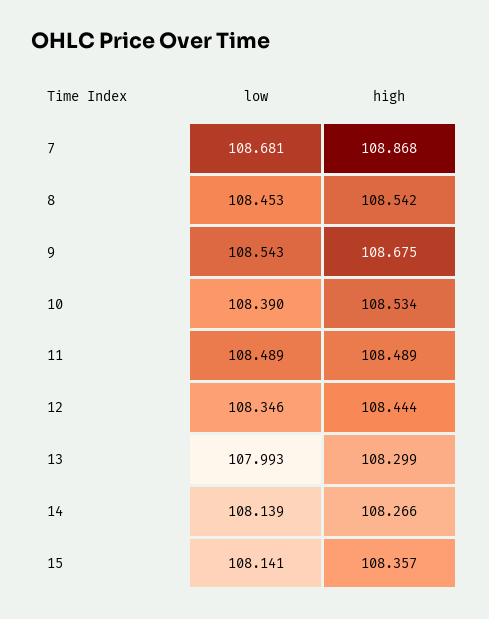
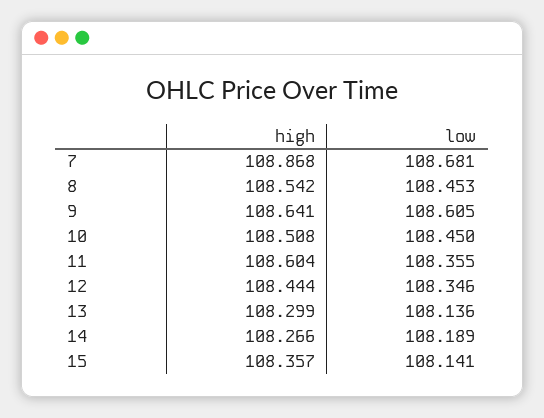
  {
    "low": {
      "7": 108.681,
      "8": 108.453,
-     "9": 108.543,
+     "9": 108.605,
-     "10": 108.39,
+     "10": 108.45,
-     "11": 108.489,
+     "11": 108.355,
      "12": 108.346,
-     "13": 107.993,
+     "13": 108.136,
-     "14": 108.139,
+     "14": 108.189,
      "15": 108.141
    },
    "high": {
      "7": 108.868,
      "8": 108.542,
-     "9": 108.675,
+     "9": 108.641,
-     "10": 108.534,
+     "10": 108.508,
-     "11": 108.489,
+     "11": 108.604,
      "12": 108.444,
      "13": 108.299,
      "14": 108.266,
      "15": 108.357
    }
  }

